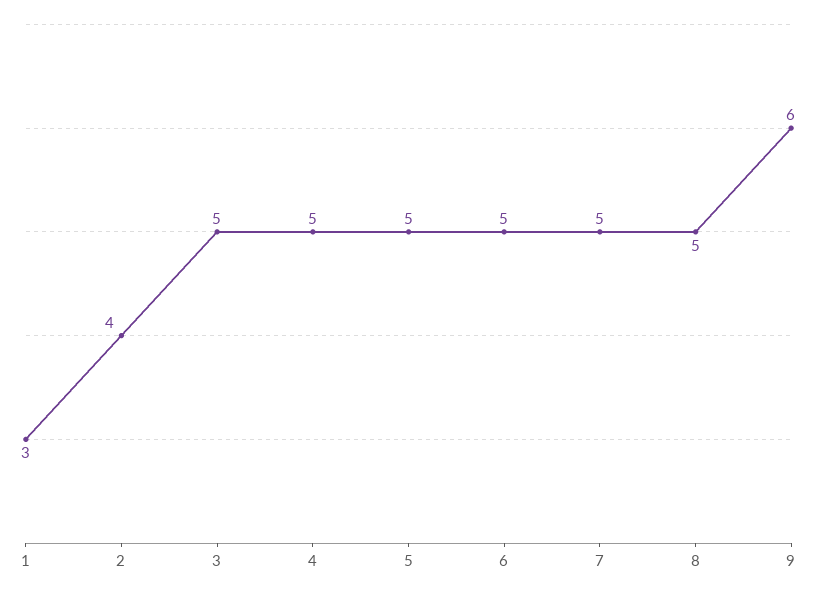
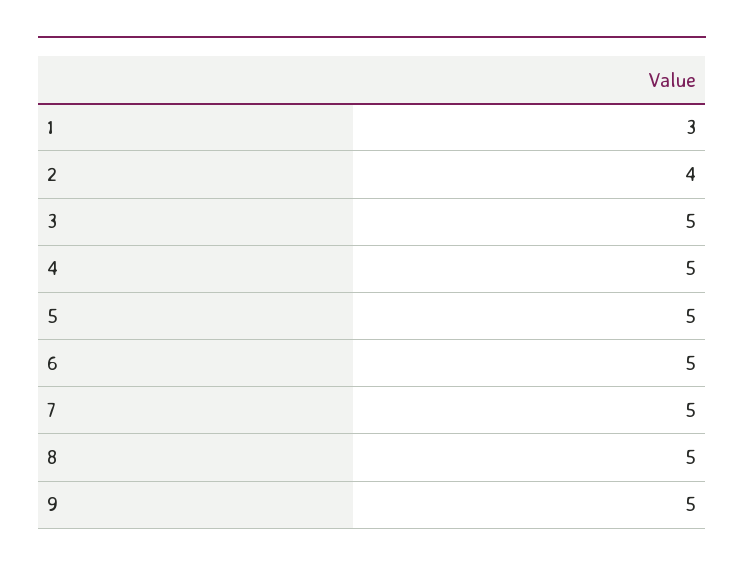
  {
    "1": 3,
    "2": 4,
    "3": 5,
    "4": 5,
    "5": 5,
    "6": 5,
    "7": 5,
    "8": 5,
-   "9": 6
+   "9": 5
  }

